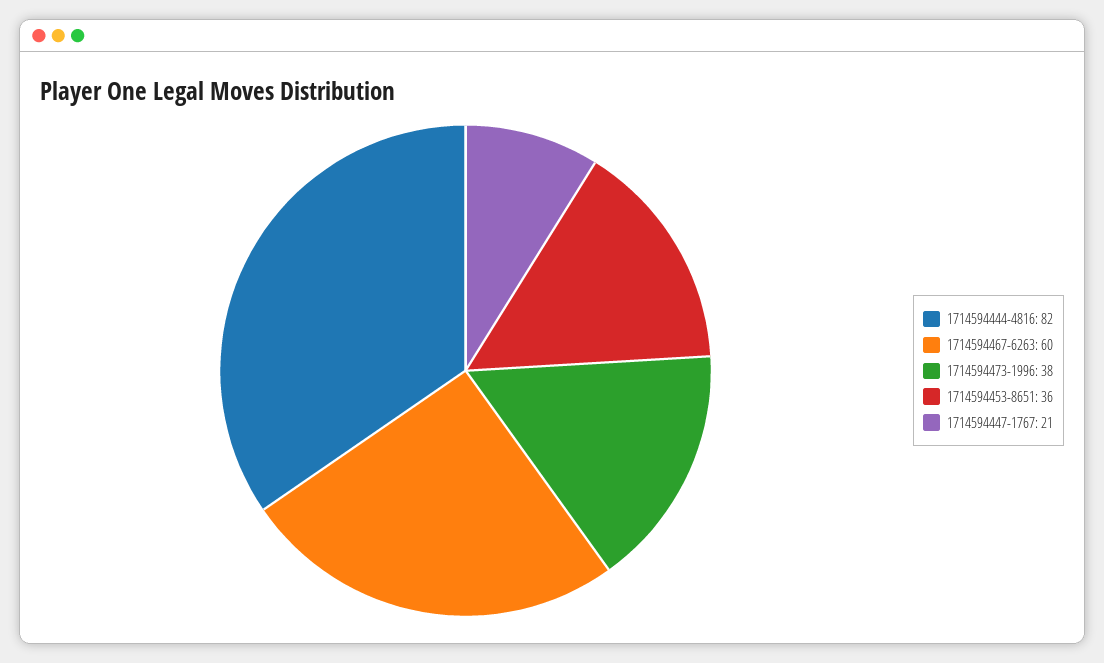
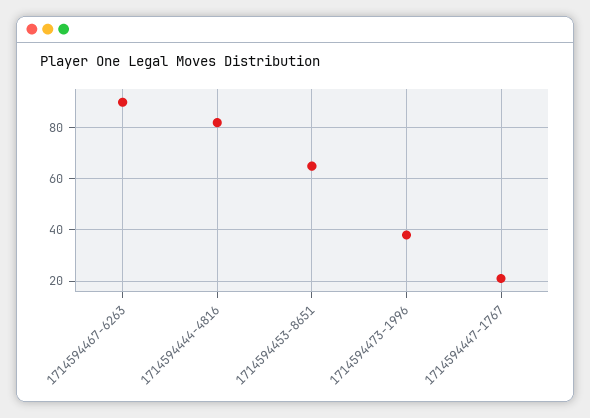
  {
    "1714594444-4816": 82,
-   "1714594467-6263": 60,
+   "1714594467-6263": 90,
    "1714594473-1996": 38,
-   "1714594453-8651": 36,
+   "1714594453-8651": 65,
    "1714594447-1767": 21
  }

